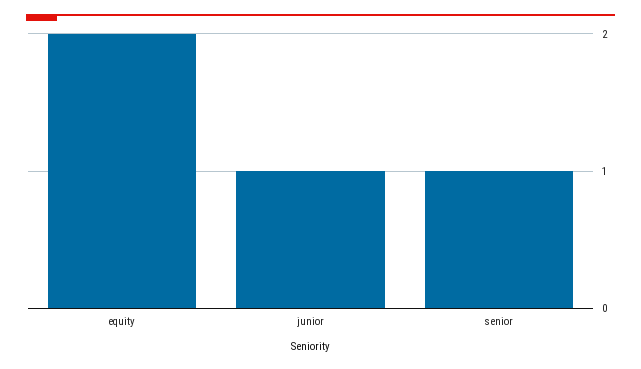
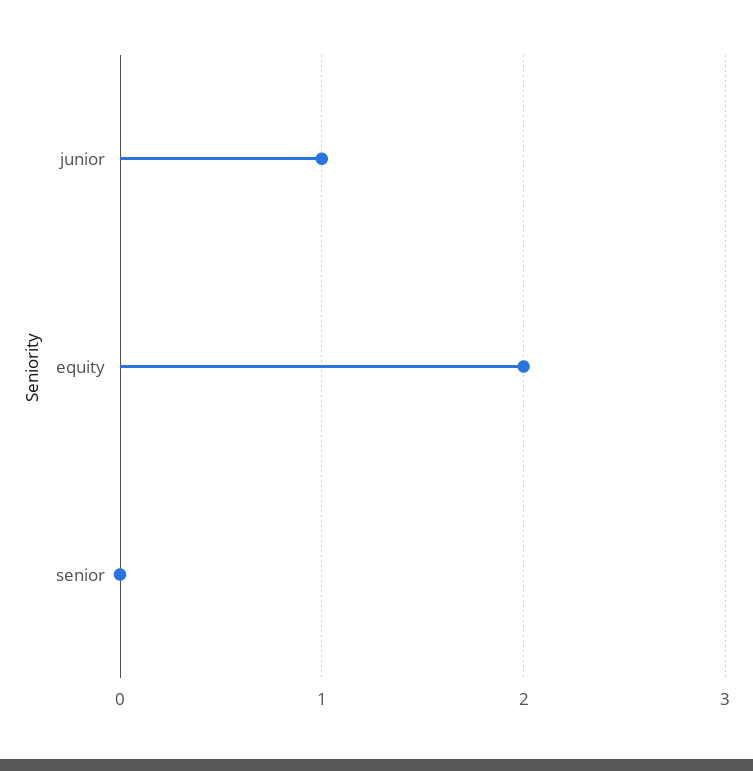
  {
    "equity": 2,
    "junior": 1,
-   "senior": 1
+   "senior": 0
  }

